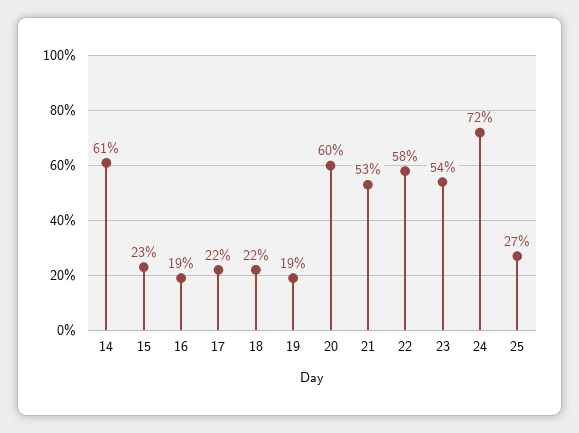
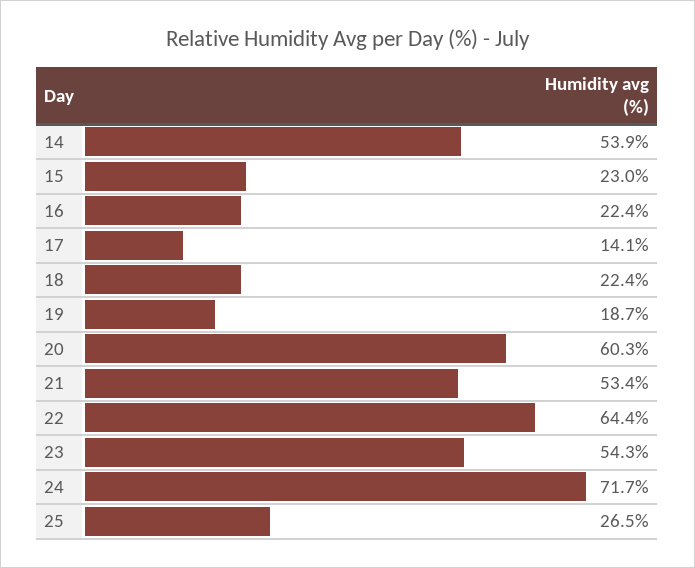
  {
-   "14": 61,
+   "14": 53.9,
    "15": 23,
-   "16": 19,
+   "16": 22.4,
-   "17": 22,
+   "17": 14.1,
    "18": 22.4,
    "19": 18.7,
    "20": 60.3,
    "21": 53.4,
-   "22": 58,
+   "22": 64.4,
    "23": 54.3,
    "24": 71.7,
    "25": 26.5
  }

